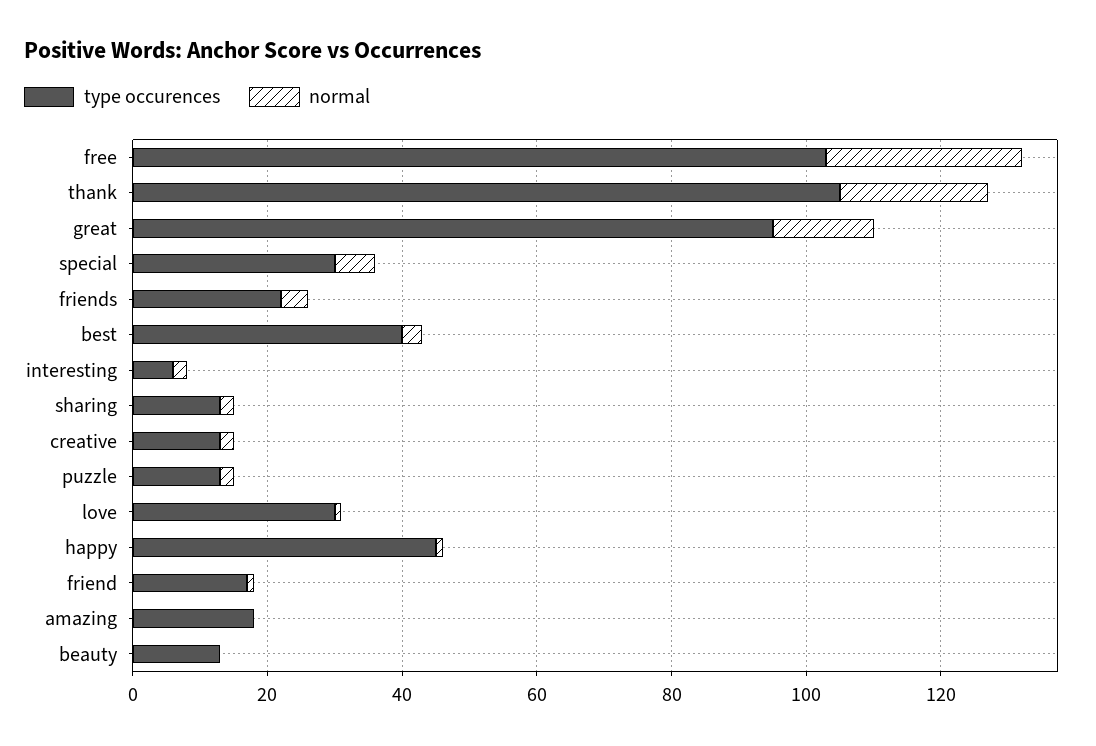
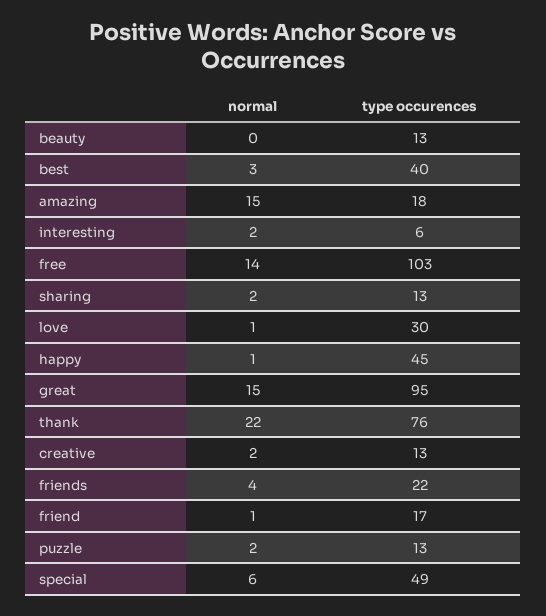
  {
    "type occurences": {
      "free": 103,
-     "thank": 105,
+     "thank": 76,
      "great": 95,
-     "special": 30,
+     "special": 49,
      "friends": 22,
      "best": 40,
      "interesting": 6,
      "sharing": 13,
      "creative": 13,
      "puzzle": 13,
      "love": 30,
      "happy": 45,
      "friend": 17,
      "amazing": 18,
      "beauty": 13
    },
    "normal": {
-     "free": 30,
+     "free": 14,
      "thank": 22,
      "great": 15,
      "special": 6,
      "friends": 4,
      "best": 3,
      "interesting": 2,
      "sharing": 2,
      "creative": 2,
      "puzzle": 2,
      "love": 1,
      "happy": 1,
      "friend": 1,
-     "amazing": 0,
+     "amazing": 15,
      "beauty": 0
    }
  }

